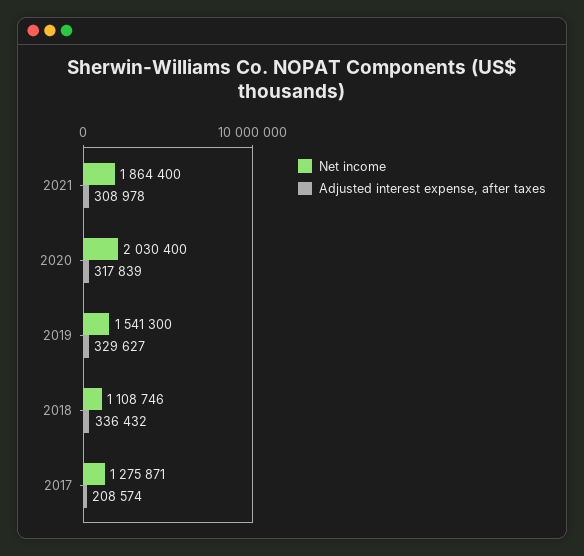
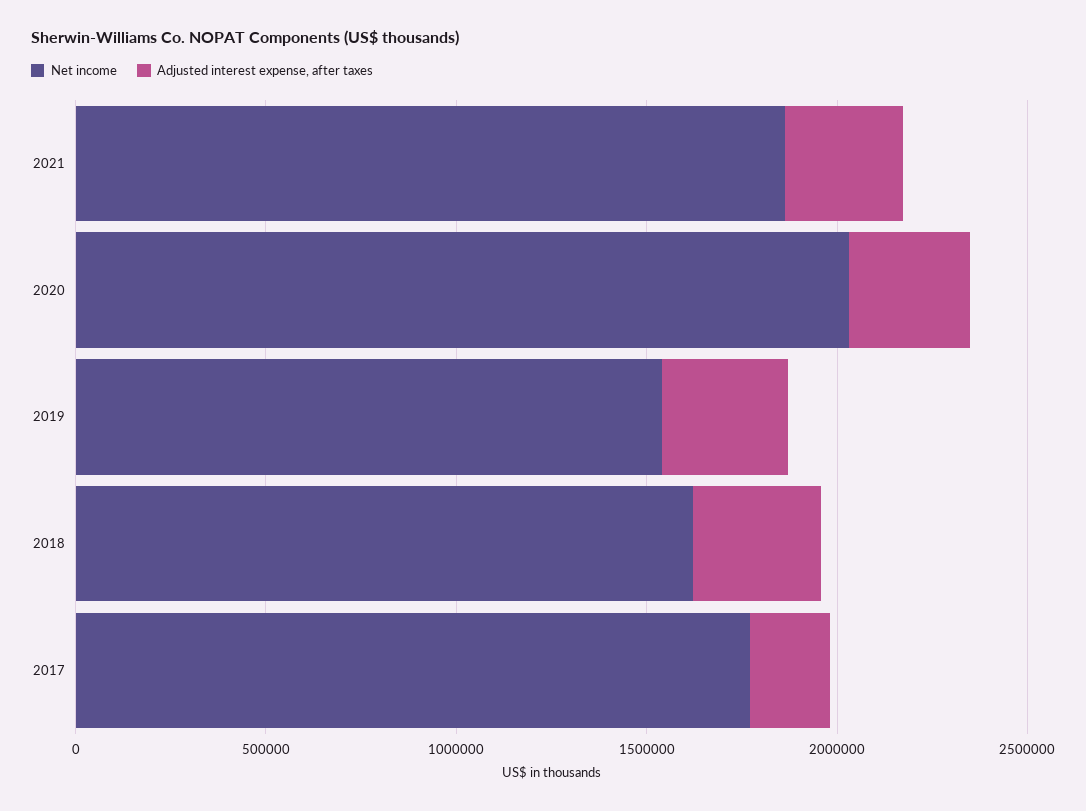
  {
    "Net income": {
      "2021": 1864400,
      "2020": 2030400,
      "2019": 1541300,
-     "2018": 1108746,
+     "2018": 1600000,
-     "2017": 1275871
+     "2017": 1800000
    },
    "Adjusted interest expense, after taxes": {
      "2021": 308978,
      "2020": 317839,
      "2019": 329627,
      "2018": 336432,
      "2017": 208574
    }
  }

